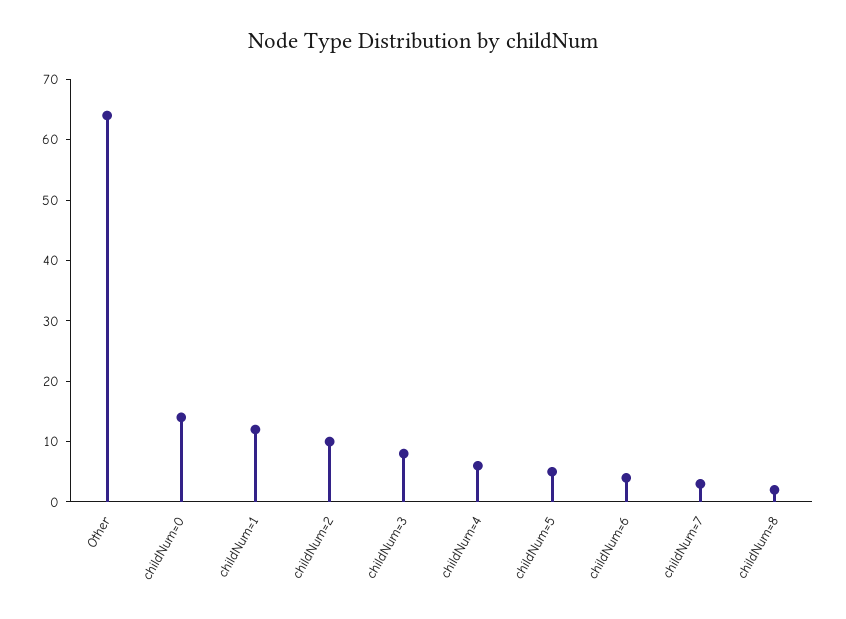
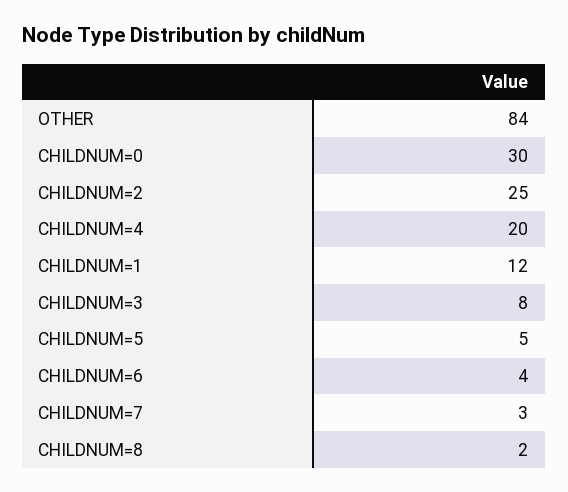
  {
-   "Other": 65,
+   "Other": 84,
-   "childNum=0": 15,
+   "childNum=0": 30,
    "childNum=1": 12,
-   "childNum=2": 10,
+   "childNum=2": 25,
    "childNum=3": 8,
-   "childNum=4": 5,
+   "childNum=4": 20,
    "childNum=5": 5,
    "childNum=6": 4,
    "childNum=7": 3,
    "childNum=8": 2
  }

